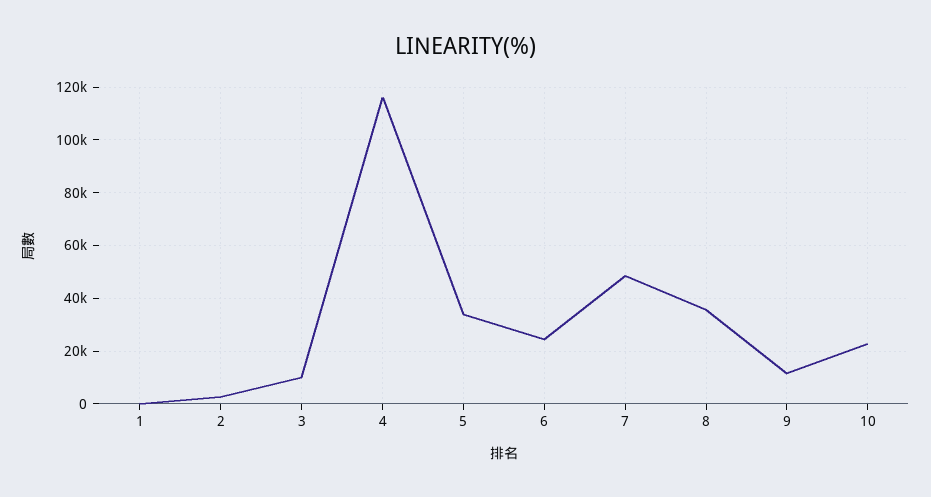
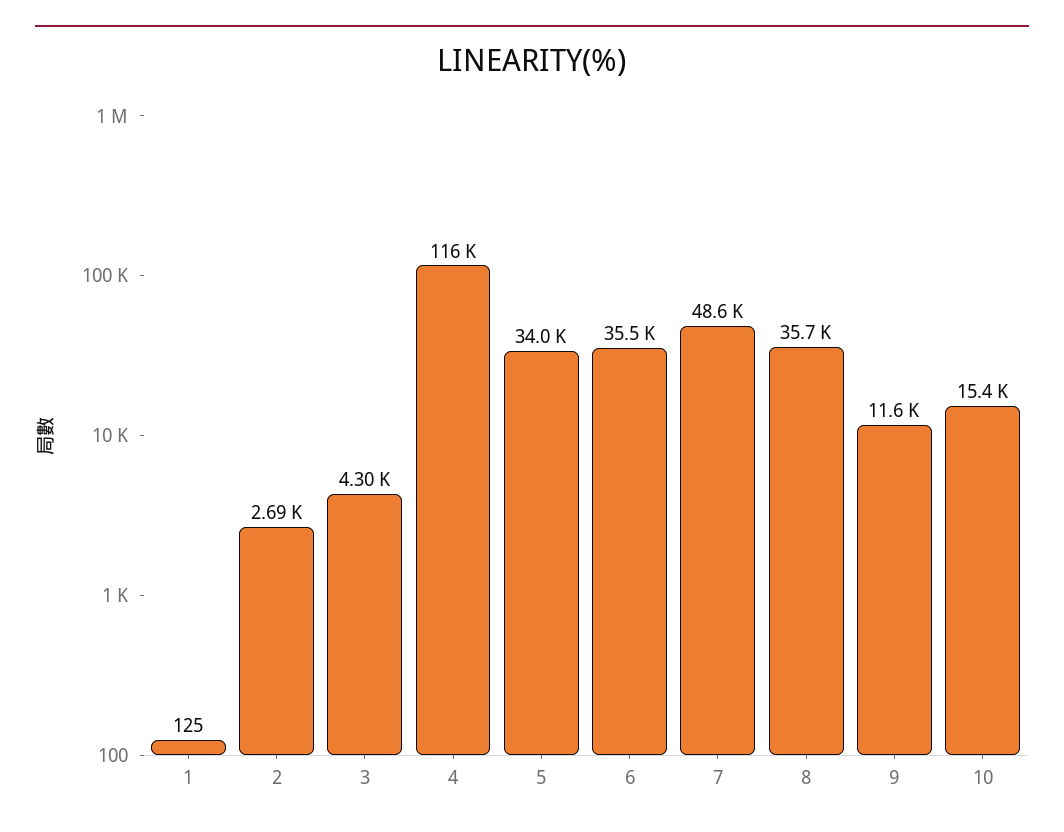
  {
    "1": 125,
    "2": 2690,
-   "3": 10000,
+   "3": 4300,
    "4": 116000,
    "5": 34000,
-   "6": 25000,
+   "6": 35500,
    "7": 48600,
    "8": 35700,
    "9": 11600,
-   "10": 22500
+   "10": 15400
  }

